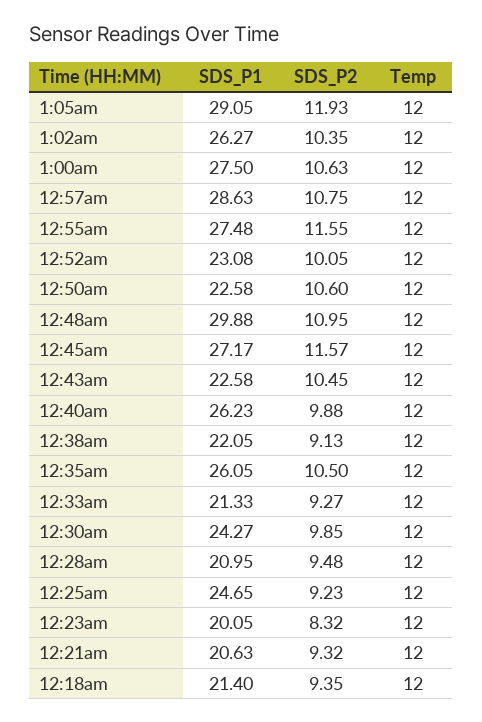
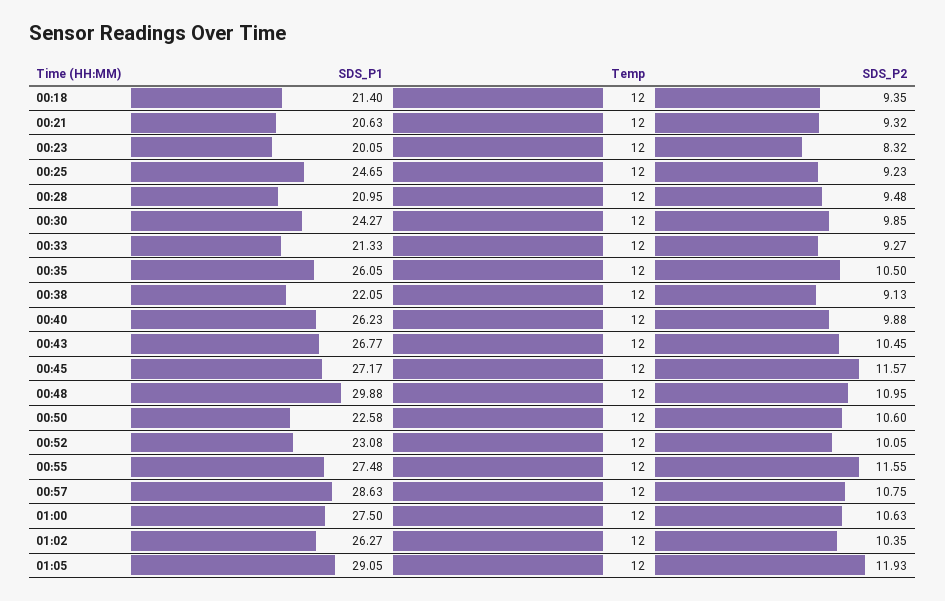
  {
    "SDS_P1": {
      "1:05am": 29.05,
      "1:02am": 26.27,
      "1:00am": 27.5,
      "12:57am": 28.63,
      "12:55am": 27.48,
      "12:52am": 23.08,
      "12:50am": 22.58,
      "12:48am": 29.88,
      "12:45am": 27.17,
-     "12:43am": 22.58,
+     "12:43am": 26.77,
      "12:40am": 26.23,
      "12:38am": 22.05,
      "12:35am": 26.05,
      "12:33am": 21.33,
      "12:30am": 24.27,
      "12:28am": 20.95,
      "12:25am": 24.65,
      "12:23am": 20.05,
      "12:21am": 20.63,
      "12:18am": 21.4
    },
    "SDS_P2": {
      "1:05am": 11.93,
      "1:02am": 10.35,
      "1:00am": 10.63,
      "12:57am": 10.75,
      "12:55am": 11.55,
      "12:52am": 10.05,
      "12:50am": 10.6,
      "12:48am": 10.95,
      "12:45am": 11.57,
      "12:43am": 10.45,
      "12:40am": 9.88,
      "12:38am": 9.13,
      "12:35am": 10.5,
      "12:33am": 9.27,
      "12:30am": 9.85,
      "12:28am": 9.48,
      "12:25am": 9.23,
      "12:23am": 8.32,
      "12:21am": 9.32,
      "12:18am": 9.35
    },
    "Temp": {
      "1:05am": 12,
      "1:02am": 12,
      "1:00am": 12,
      "12:57am": 12,
      "12:55am": 12,
      "12:52am": 12,
      "12:50am": 12,
      "12:48am": 12,
      "12:45am": 12,
      "12:43am": 12,
      "12:40am": 12,
      "12:38am": 12,
      "12:35am": 12,
      "12:33am": 12,
      "12:30am": 12,
      "12:28am": 12,
      "12:25am": 12,
      "12:23am": 12,
      "12:21am": 12,
      "12:18am": 12
    }
  }

